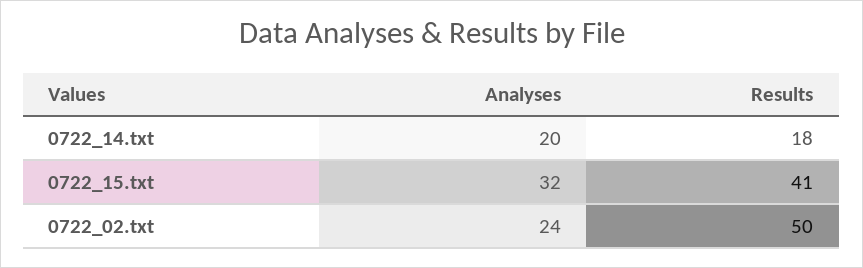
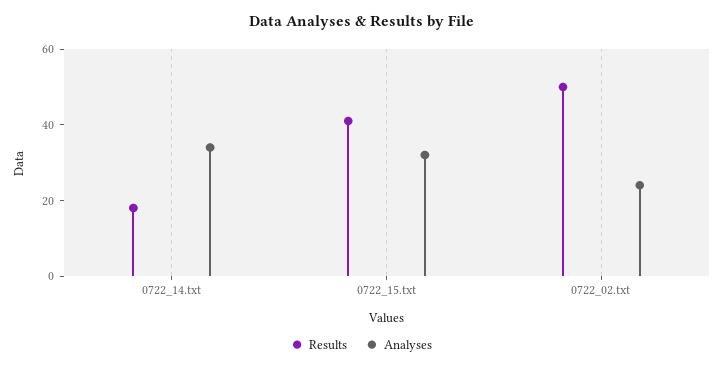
  {
    "Analyses": {
-     "0722_14.txt": 20,
+     "0722_14.txt": 35,
      "0722_15.txt": 32,
      "0722_02.txt": 24
    },
    "Results": {
      "0722_14.txt": 18,
      "0722_15.txt": 41,
      "0722_02.txt": 50
    }
  }

